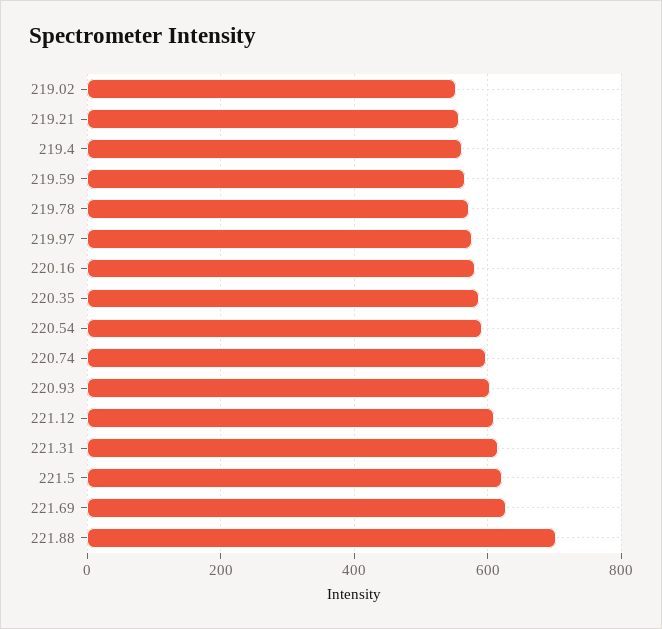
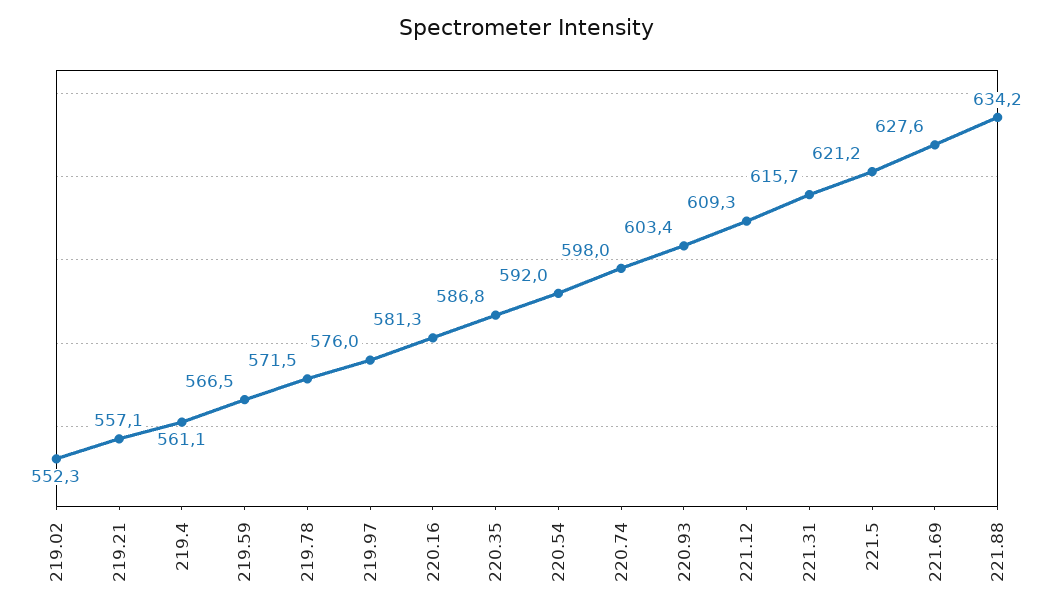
  {
    "219.02": 552.3,
    "219.21": 557.1,
    "219.4": 561.1,
    "219.59": 566.5,
    "219.78": 571.5,
    "219.97": 576,
    "220.16": 581.3,
    "220.35": 586.8,
    "220.54": 592,
    "220.74": 598,
    "220.93": 603.4,
    "221.12": 609.3,
    "221.31": 615.7,
    "221.5": 621.2,
    "221.69": 627.6,
-   "221.88": 700
+   "221.88": 634.2
  }

